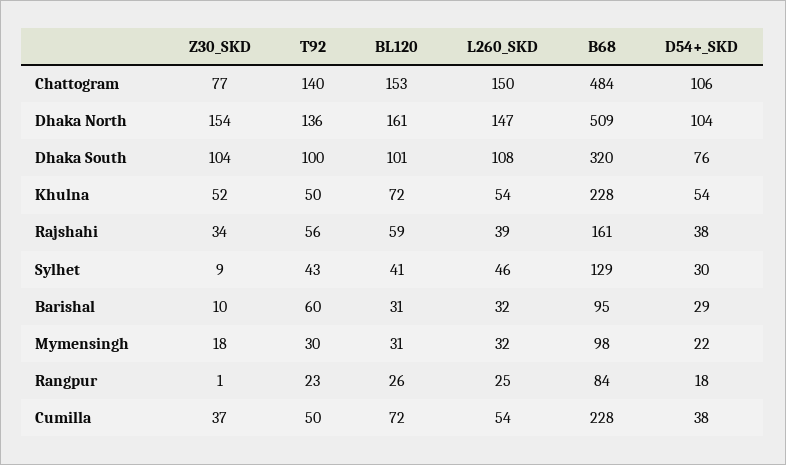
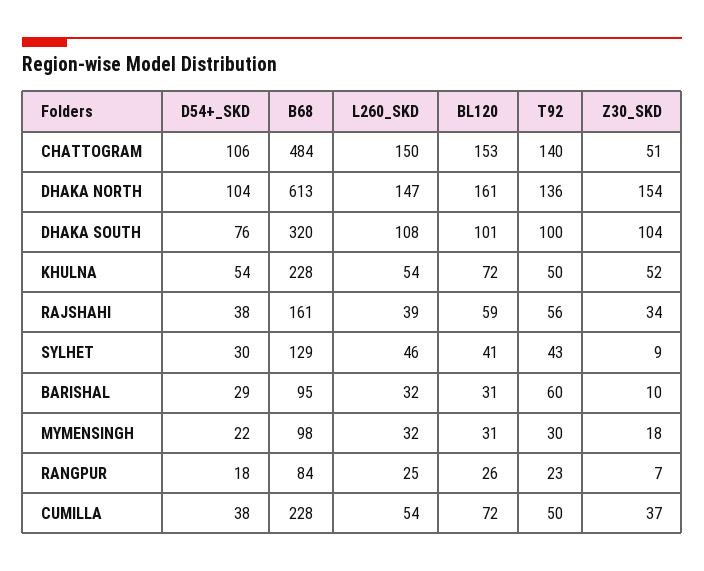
  {
    "Z30_SKD": {
-     "Chattogram": 77,
+     "Chattogram": 51,
      "Dhaka North": 154,
      "Dhaka South": 104,
      "Khulna": 52,
      "Rajshahi": 34,
      "Sylhet": 9,
      "Barishal": 10,
      "Mymensingh": 18,
-     "Rangpur": 1,
+     "Rangpur": 7,
      "Cumilla": 37
    },
    "T92": {
      "Chattogram": 140,
      "Dhaka North": 136,
      "Dhaka South": 100,
      "Khulna": 50,
      "Rajshahi": 56,
      "Sylhet": 43,
      "Barishal": 60,
      "Mymensingh": 30,
      "Rangpur": 23,
      "Cumilla": 50
    },
    "BL120": {
      "Chattogram": 153,
      "Dhaka North": 161,
      "Dhaka South": 101,
      "Khulna": 72,
      "Rajshahi": 59,
      "Sylhet": 41,
      "Barishal": 31,
      "Mymensingh": 31,
      "Rangpur": 26,
      "Cumilla": 72
    },
    "L260_SKD": {
      "Chattogram": 150,
      "Dhaka North": 147,
      "Dhaka South": 108,
      "Khulna": 54,
      "Rajshahi": 39,
      "Sylhet": 46,
      "Barishal": 32,
      "Mymensingh": 32,
      "Rangpur": 25,
      "Cumilla": 54
    },
    "B68": {
      "Chattogram": 484,
-     "Dhaka North": 509,
+     "Dhaka North": 613,
      "Dhaka South": 320,
      "Khulna": 228,
      "Rajshahi": 161,
      "Sylhet": 129,
      "Barishal": 95,
      "Mymensingh": 98,
      "Rangpur": 84,
      "Cumilla": 228
    },
    "D54+_SKD": {
      "Chattogram": 106,
      "Dhaka North": 104,
      "Dhaka South": 76,
      "Khulna": 54,
      "Rajshahi": 38,
      "Sylhet": 30,
      "Barishal": 29,
      "Mymensingh": 22,
      "Rangpur": 18,
      "Cumilla": 38
    }
  }

